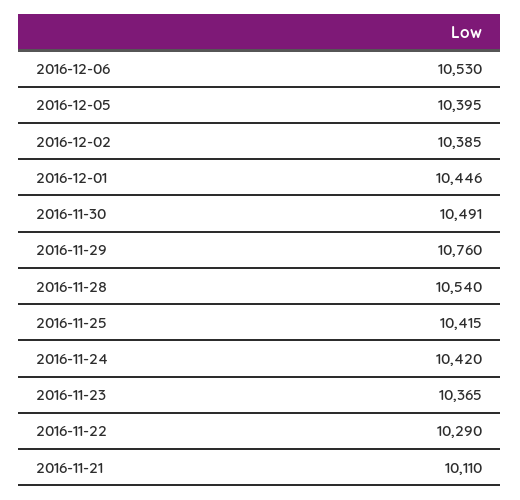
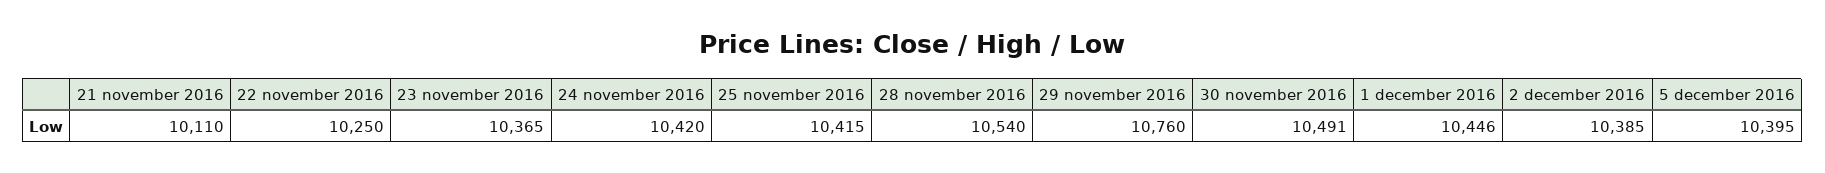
  {
-   "2016-12-06": 10530,
    "2016-12-05": 10395,
    "2016-12-02": 10385,
    "2016-12-01": 10446,
    "2016-11-30": 10491,
    "2016-11-29": 10760,
    "2016-11-28": 10540,
    "2016-11-25": 10415,
    "2016-11-24": 10420,
    "2016-11-23": 10365,
-   "2016-11-22": 10290,
+   "2016-11-22": 10250,
    "2016-11-21": 10110
  }

